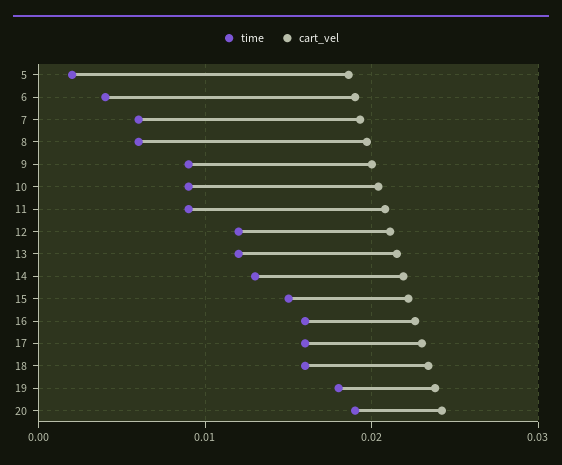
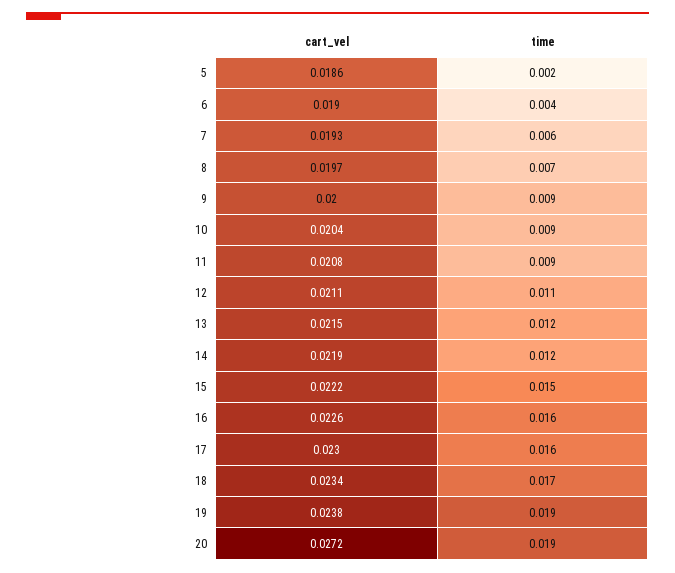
  {
    "time": {
      "5": 0.002,
      "6": 0.004,
      "7": 0.006,
-     "8": 0.006,
+     "8": 0.007,
      "9": 0.009,
      "10": 0.009,
      "11": 0.009,
-     "12": 0.012,
+     "12": 0.011,
      "13": 0.012,
-     "14": 0.013,
+     "14": 0.012,
      "15": 0.015,
      "16": 0.016,
      "17": 0.016,
-     "18": 0.016,
+     "18": 0.017,
-     "19": 0.018,
+     "19": 0.019,
      "20": 0.019
    },
    "cart_vel": {
      "5": 0.0186,
      "6": 0.019,
      "7": 0.0193,
      "8": 0.0197,
      "9": 0.02,
      "10": 0.0204,
      "11": 0.0208,
      "12": 0.0211,
      "13": 0.0215,
      "14": 0.0219,
      "15": 0.0222,
      "16": 0.0226,
      "17": 0.023,
      "18": 0.0234,
      "19": 0.0238,
-     "20": 0.024
+     "20": 0.0272
    }
  }

